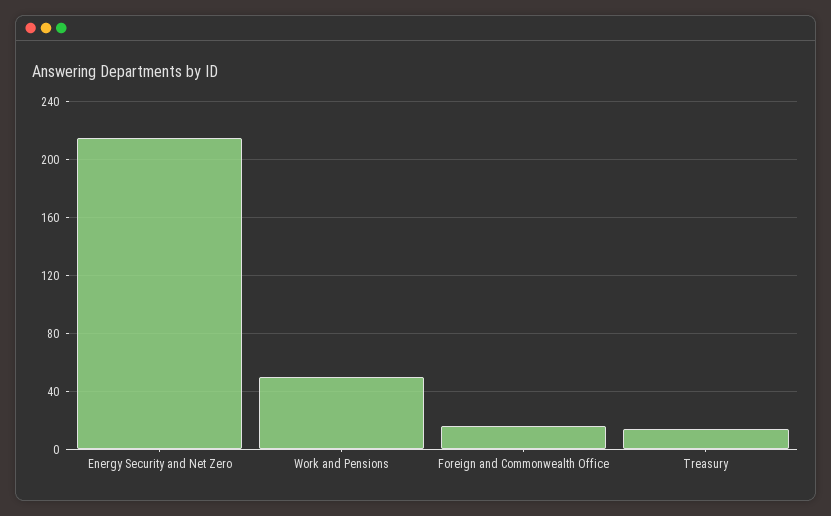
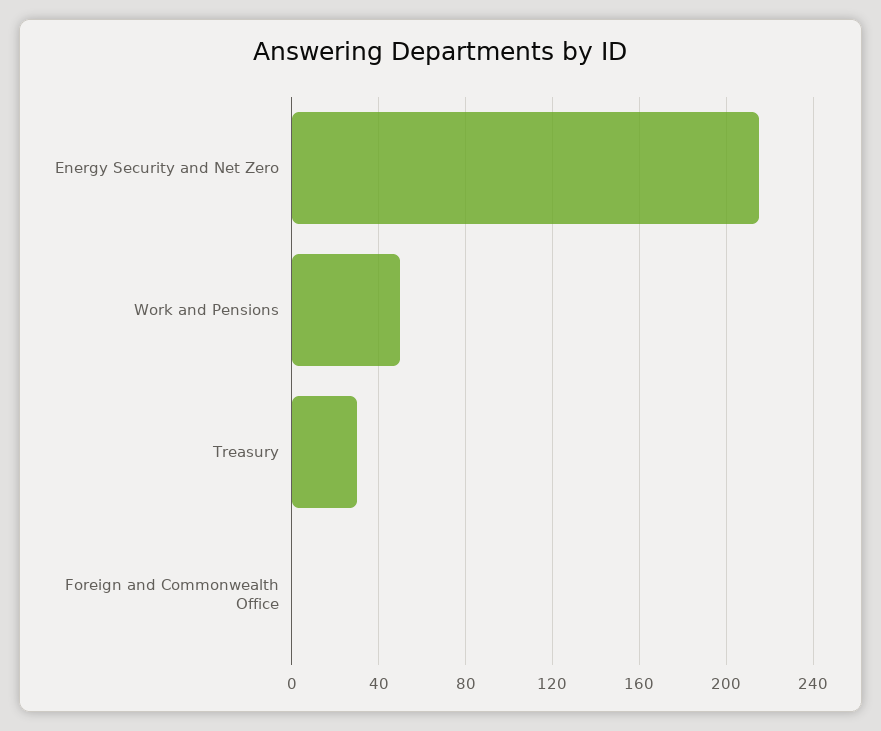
  {
    "Energy Security and Net Zero": 215,
    "Work and Pensions": 50,
-   "Foreign and Commonwealth Office": 15,
+   "Foreign and Commonwealth Office": 0,
-   "Treasury": 15
+   "Treasury": 30
  }

